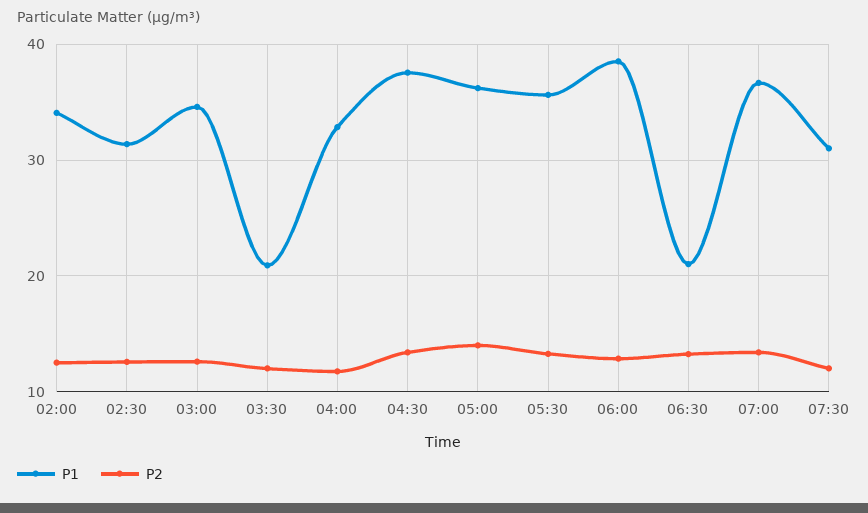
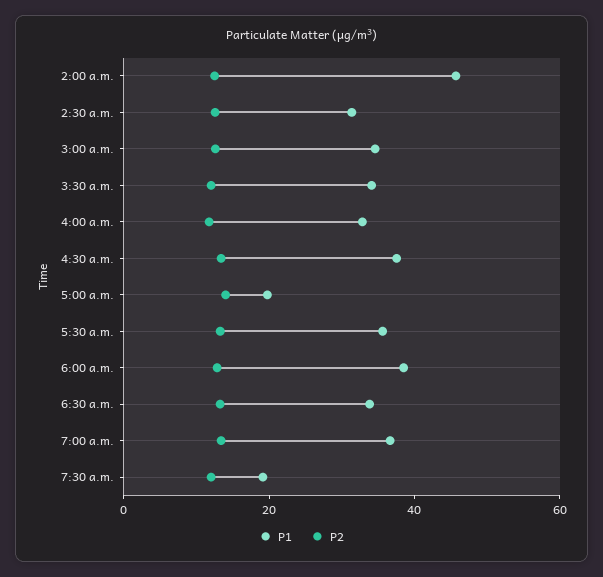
  {
    "P1": {
-     "02:00": 34,
+     "02:00": 45,
      "02:30": 31,
      "03:00": 35,
-     "03:30": 21,
+     "03:30": 35,
      "04:00": 33,
      "04:30": 38,
-     "05:00": 36,
+     "05:00": 20,
      "05:30": 36,
      "06:00": 39,
-     "06:30": 21,
+     "06:30": 35,
      "07:00": 37,
-     "07:30": 31
+     "07:30": 20
    },
    "P2": {
      "02:00": 13,
      "02:30": 13,
      "03:00": 13,
      "03:30": 12,
      "04:00": 12,
      "04:30": 13,
      "05:00": 14,
      "05:30": 13,
      "06:00": 13,
      "06:30": 13,
      "07:00": 13,
      "07:30": 12
    }
  }

